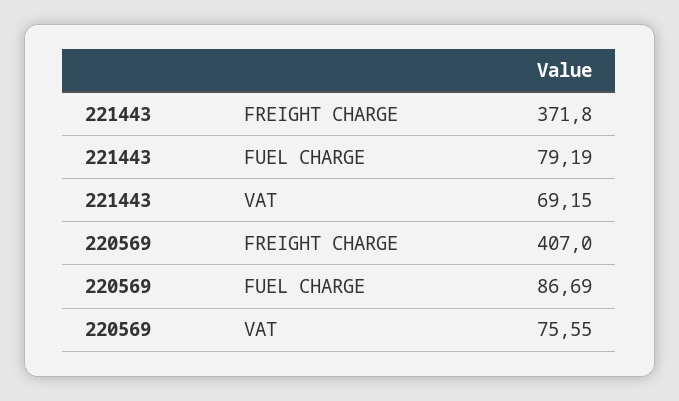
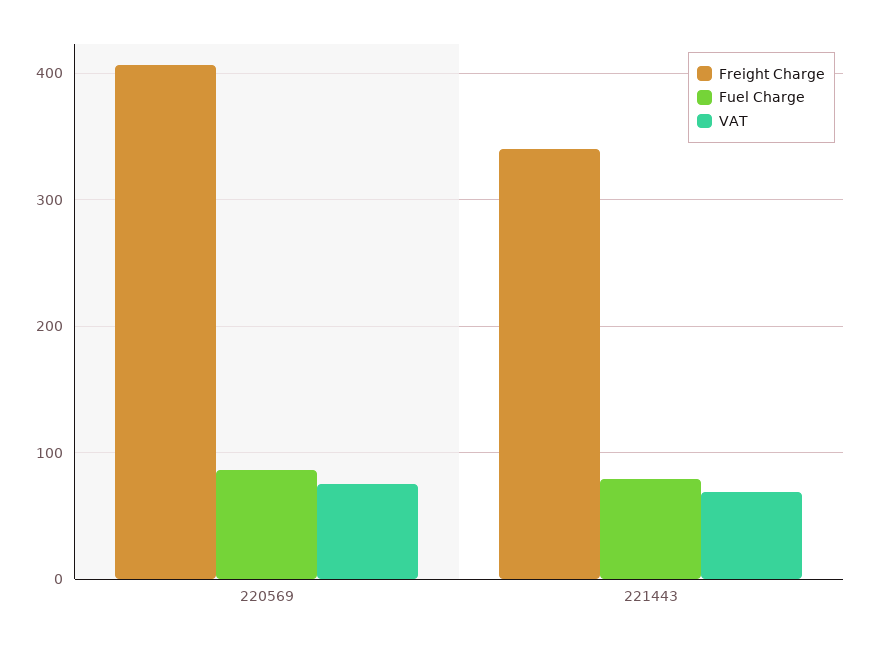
  {
    "FREIGHT CHARGE": {
-     "221443": 371.8,
+     "221443": 340,
      "220569": 407
    },
    "FUEL CHARGE": {
      "221443": 79.19,
      "220569": 86.69
    },
    "VAT": {
      "221443": 69.15,
      "220569": 75.55
    }
  }

